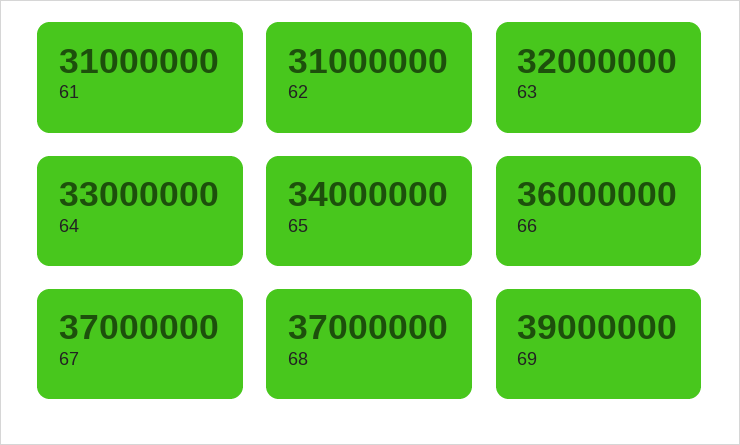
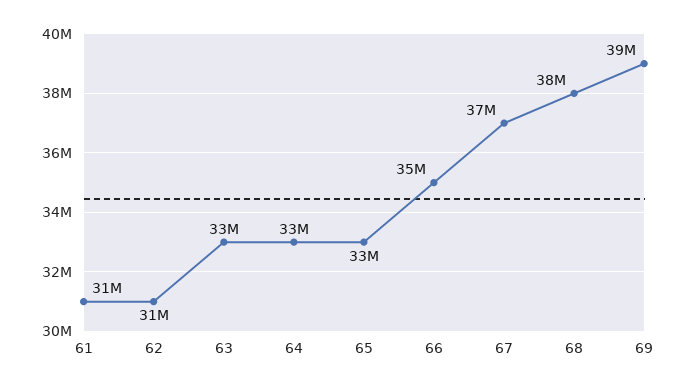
  {
    "61": 31000000,
    "62": 31000000,
-   "63": 32000000,
+   "63": 33000000,
    "64": 33000000,
-   "65": 34000000,
+   "65": 33000000,
-   "66": 36000000,
+   "66": 35000000,
    "67": 37000000,
-   "68": 37000000,
+   "68": 38000000,
    "69": 39000000
  }

